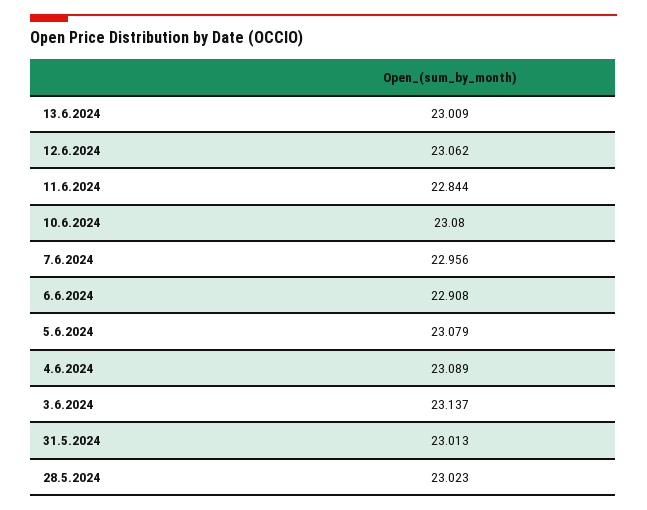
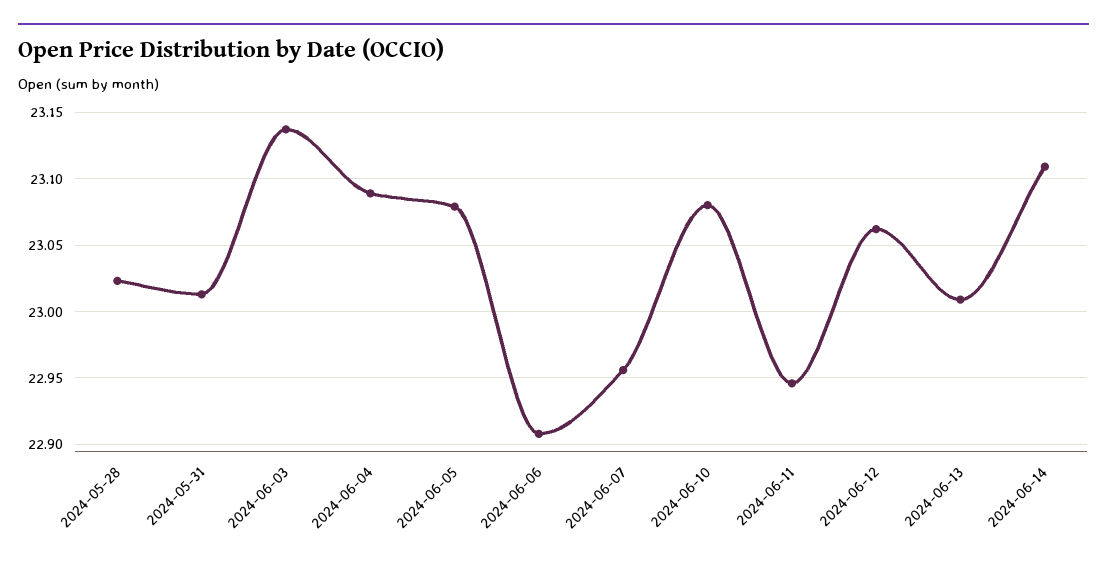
  {
    "13.6.2024": 23.009,
    "12.6.2024": 23.062,
-   "11.6.2024": 22.844,
+   "11.6.2024": 22.945,
    "10.6.2024": 23.08,
    "7.6.2024": 22.956,
    "6.6.2024": 22.908,
    "5.6.2024": 23.079,
    "4.6.2024": 23.089,
    "3.6.2024": 23.137,
    "31.5.2024": 23.013,
-   "28.5.2024": 23.023
+   "28.5.2024": 23.023,
+   "2024-06-14": 23.11
  }

